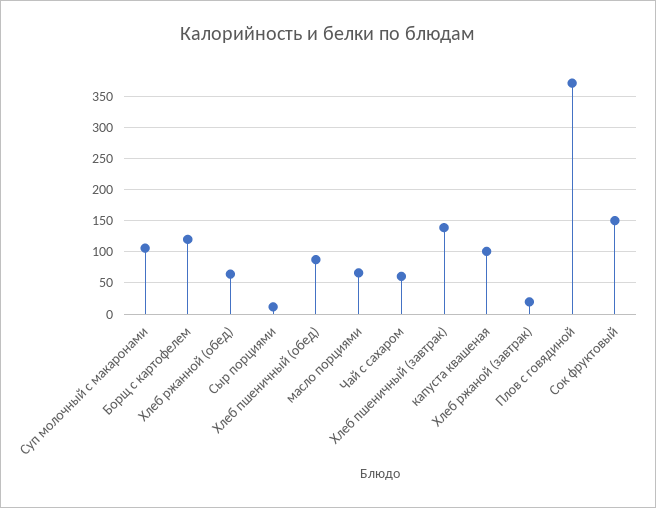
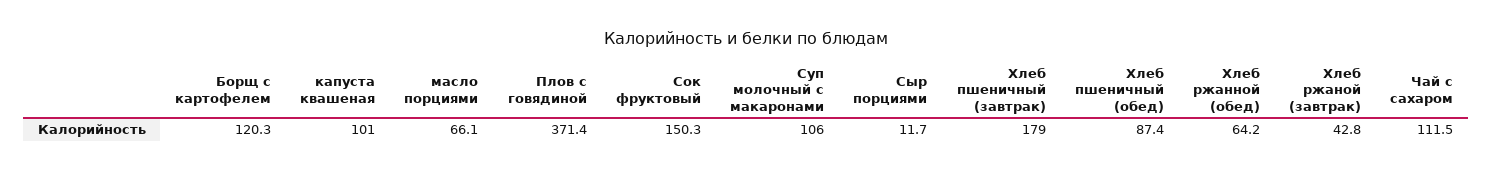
  {
    "Суп молочный с макаронами": 106,
    "Борщ с картофелем": 120.3,
    "Хлеб ржанной (обед)": 64.2,
    "Сыр порциями": 11.7,
    "Хлеб пшеничный (обед)": 87.4,
    "масло порциями": 66.1,
-   "Чай с сахаром": 60,
+   "Чай с сахаром": 111.5,
-   "Хлеб пшеничный (завтрак)": 140,
+   "Хлеб пшеничный (завтрак)": 179,
    "капуста квашеная": 101,
-   "Хлеб ржаной (завтрак)": 20,
+   "Хлеб ржаной (завтрак)": 42.8,
    "Плов с говядиной": 371.4,
    "Сок фруктовый": 150.3
  }

